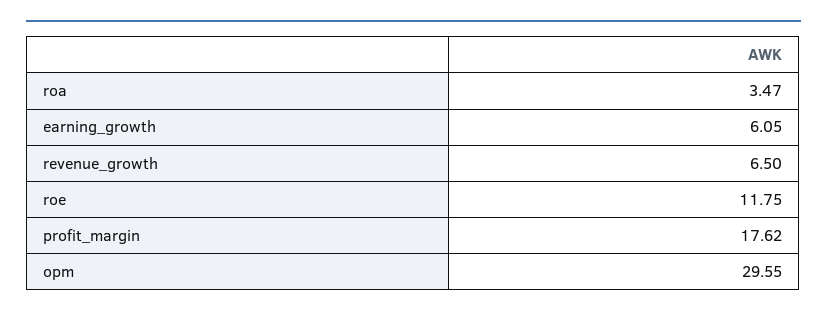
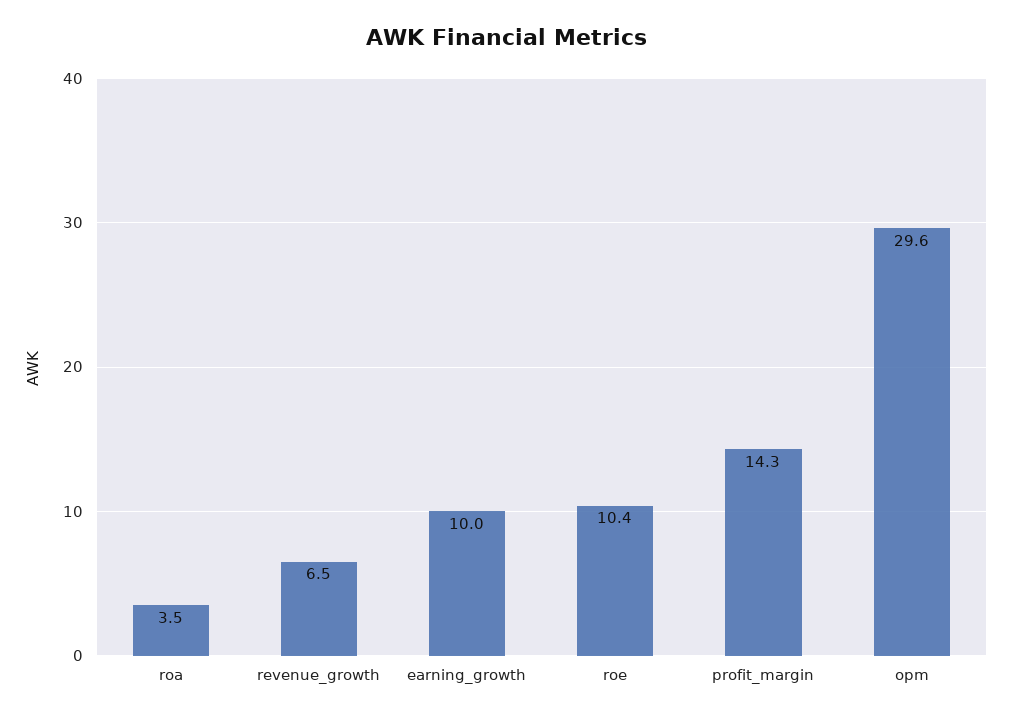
  {
    "roa": 3.47,
-   "earning_growth": 6.05,
+   "earning_growth": 10,
    "revenue_growth": 6.5,
-   "roe": 11.75,
+   "roe": 10.4,
-   "profit_margin": 17.62,
+   "profit_margin": 14.3,
    "opm": 29.55
  }

